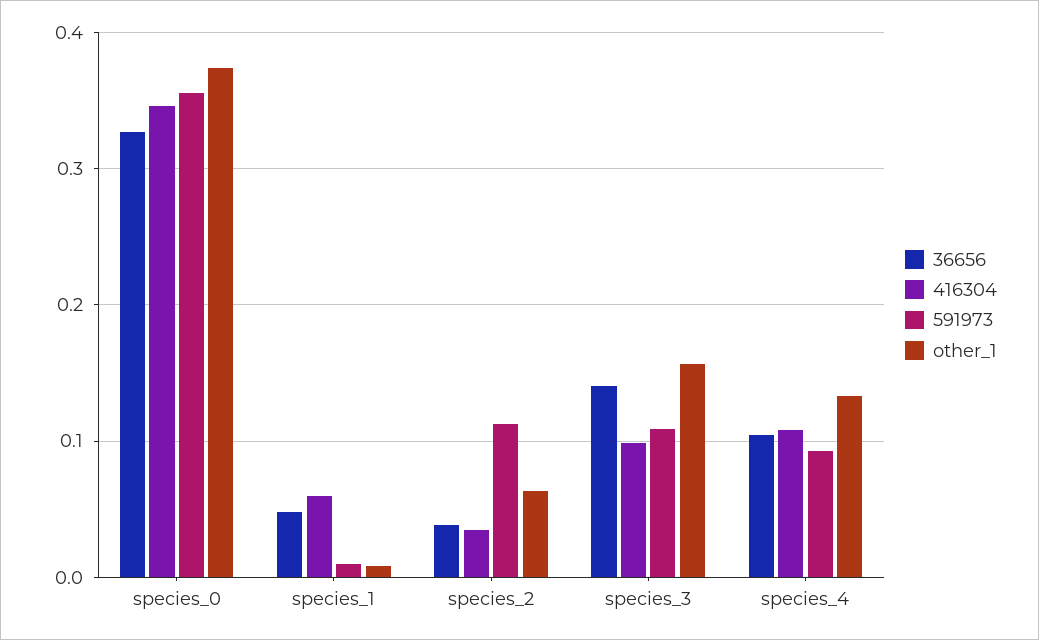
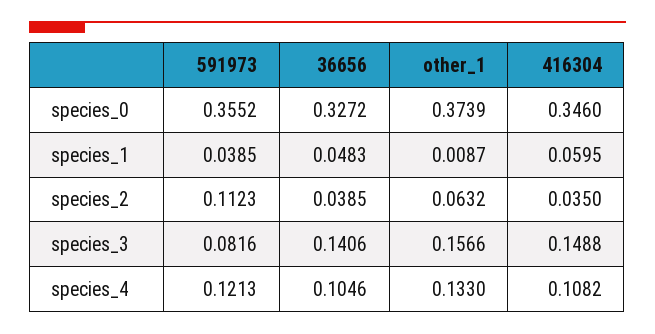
  {
    "36656": {
      "species_0": 0.3272,
      "species_1": 0.0483,
      "species_2": 0.0385,
      "species_3": 0.1406,
      "species_4": 0.1046
    },
    "416304": {
      "species_0": 0.346,
      "species_1": 0.0595,
      "species_2": 0.035,
-     "species_3": 0.1,
+     "species_3": 0.1488,
      "species_4": 0.1082
    },
    "591973": {
      "species_0": 0.3552,
-     "species_1": 0.01,
+     "species_1": 0.0385,
      "species_2": 0.1123,
-     "species_3": 0.11,
+     "species_3": 0.0816,
-     "species_4": 0.09
+     "species_4": 0.1213
    },
    "other_1": {
      "species_0": 0.3739,
      "species_1": 0.0087,
      "species_2": 0.0632,
      "species_3": 0.1566,
      "species_4": 0.133
    }
  }

